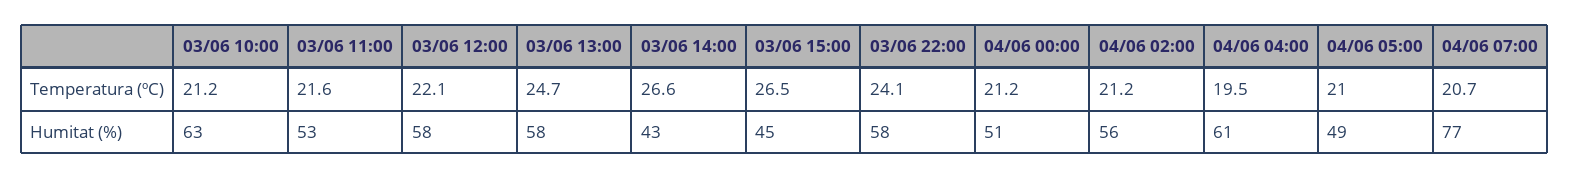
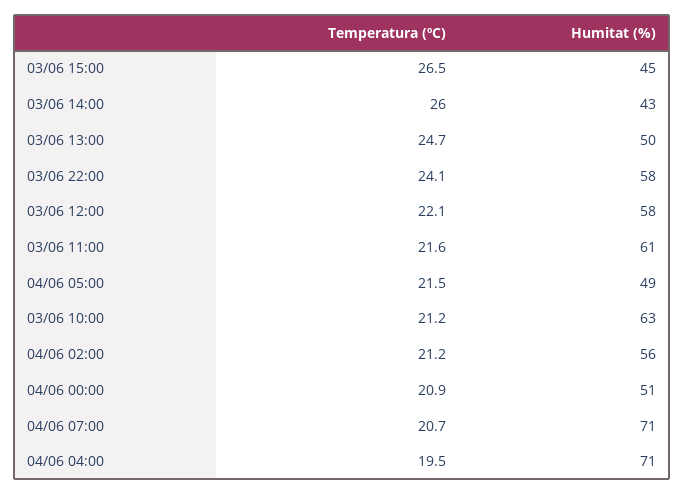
  {
    "03/06 10:00": {
      "Temperatura (ºC)": 21.2,
      "Humitat (%)": 63
    },
    "03/06 11:00": {
      "Temperatura (ºC)": 21.6,
-     "Humitat (%)": 53
+     "Humitat (%)": 61
    },
    "03/06 12:00": {
      "Temperatura (ºC)": 22.1,
      "Humitat (%)": 58
    },
    "03/06 13:00": {
      "Temperatura (ºC)": 24.7,
-     "Humitat (%)": 58
+     "Humitat (%)": 50
    },
    "03/06 14:00": {
-     "Temperatura (ºC)": 26.6,
+     "Temperatura (ºC)": 26,
      "Humitat (%)": 43
    },
    "03/06 15:00": {
      "Temperatura (ºC)": 26.5,
      "Humitat (%)": 45
    },
    "03/06 22:00": {
      "Temperatura (ºC)": 24.1,
      "Humitat (%)": 58
    },
    "04/06 00:00": {
-     "Temperatura (ºC)": 21.2,
+     "Temperatura (ºC)": 20.9,
      "Humitat (%)": 51
    },
    "04/06 02:00": {
      "Temperatura (ºC)": 21.2,
      "Humitat (%)": 56
    },
    "04/06 04:00": {
      "Temperatura (ºC)": 19.5,
-     "Humitat (%)": 61
+     "Humitat (%)": 71
    },
    "04/06 05:00": {
-     "Temperatura (ºC)": 21,
+     "Temperatura (ºC)": 21.5,
      "Humitat (%)": 49
    },
    "04/06 07:00": {
      "Temperatura (ºC)": 20.7,
-     "Humitat (%)": 77
+     "Humitat (%)": 71
    }
  }

